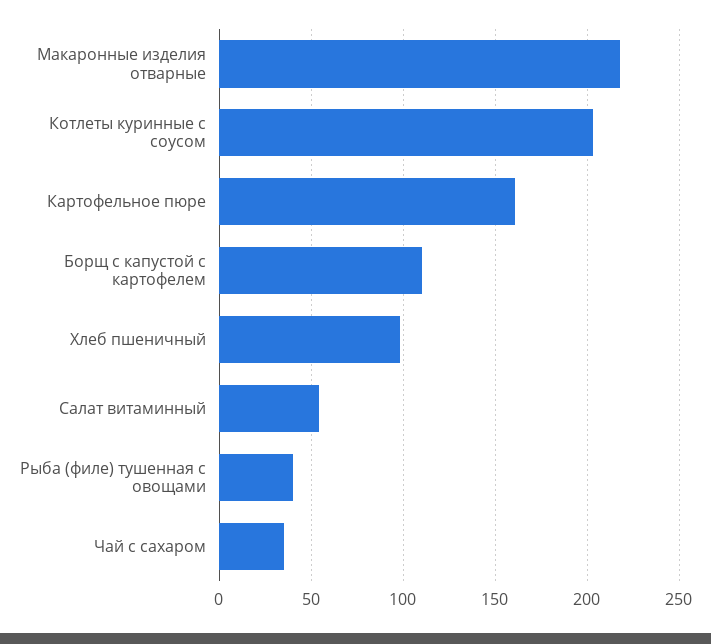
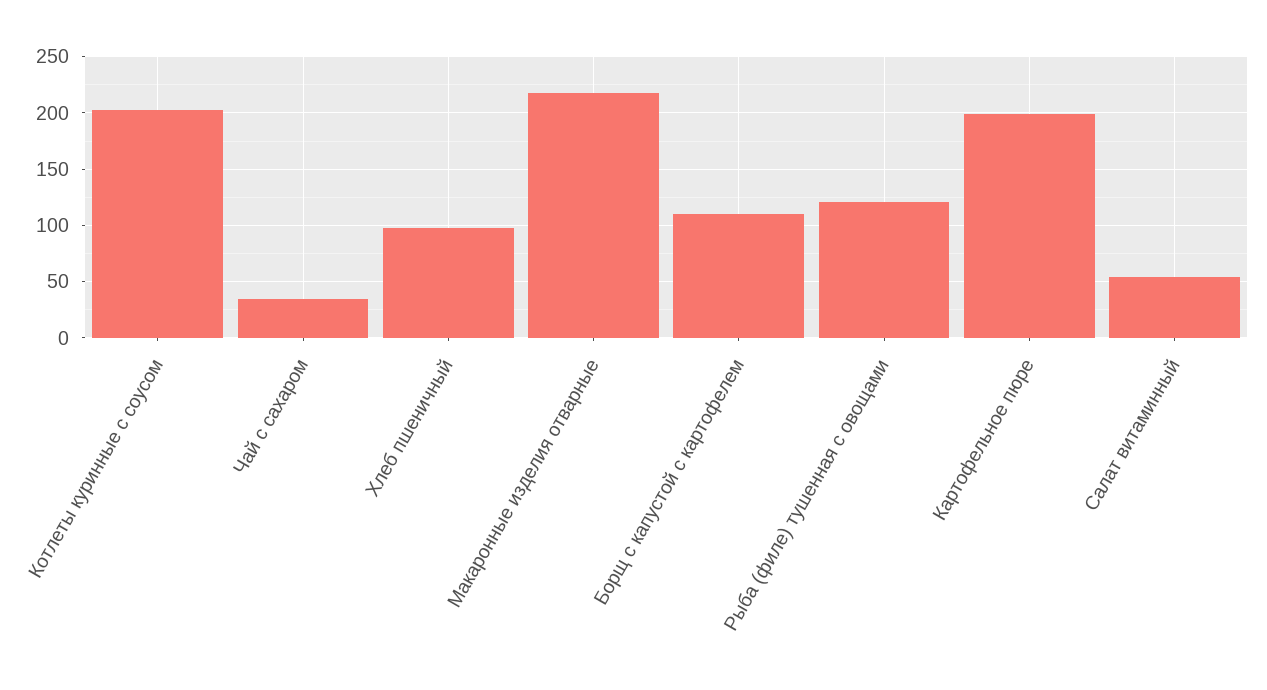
  {
    "Макаронные изделия отварные": 220,
    "Котлеты куринные с соусом": 205,
-   "Картофельное пюре": 160,
+   "Картофельное пюре": 200,
    "Борщ с капустой с картофелем": 110,
    "Хлеб пшеничный": 100,
    "Салат витаминный": 55,
-   "Рыба (филе) тушенная с овощами": 40,
+   "Рыба (филе) тушенная с овощами": 120,
    "Чай с сахаром": 35
  }

